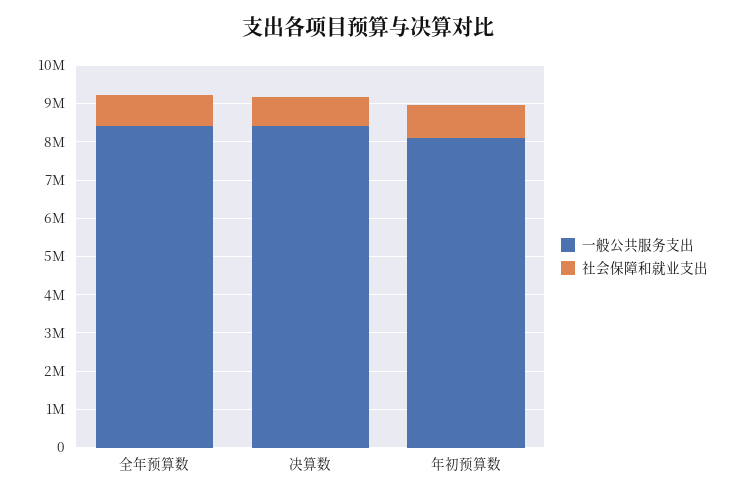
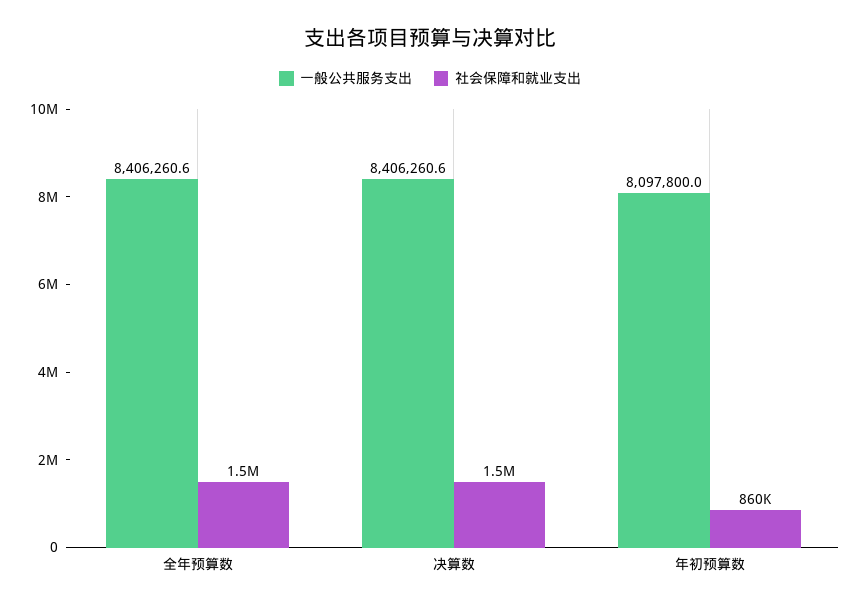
  {
    "一般公共服务支出": {
      "全年预算数": 8406260.6,
      "决算数": 8406260.6,
      "年初预算数": 8097800
    },
    "社会保障和就业支出": {
-     "全年预算数": 750000,
+     "全年预算数": 1500000,
-     "决算数": 750000,
+     "决算数": 1500000,
      "年初预算数": 860000
    }
  }

